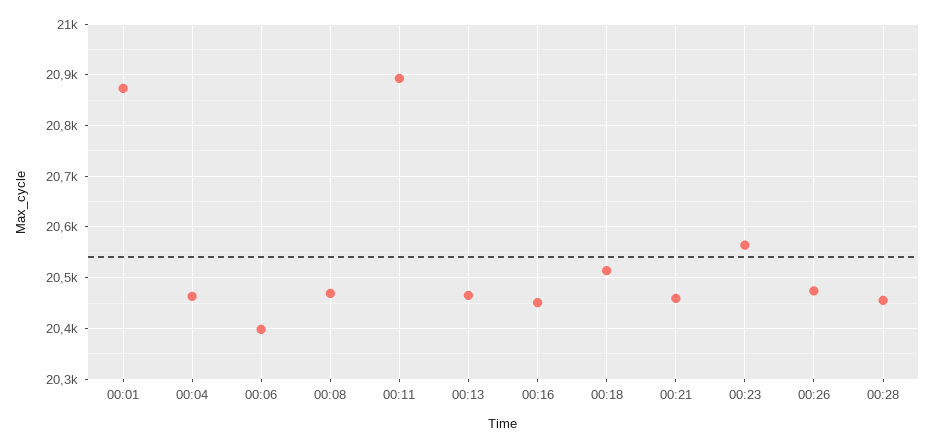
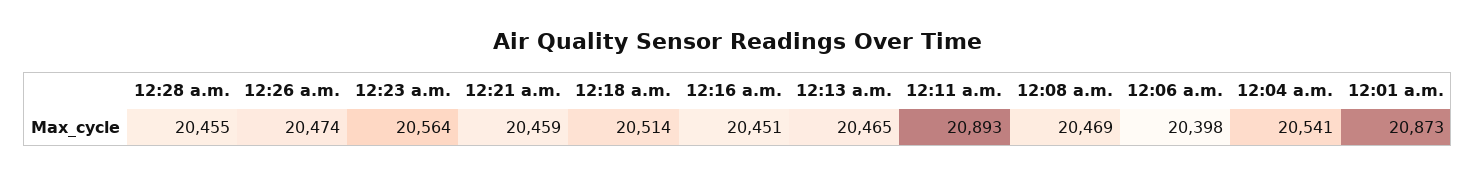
  {
    "00:01": 20873,
-   "00:04": 20460,
+   "00:04": 20541,
    "00:06": 20398,
    "00:08": 20469,
    "00:11": 20893,
    "00:13": 20465,
    "00:16": 20451,
    "00:18": 20514,
    "00:21": 20459,
    "00:23": 20564,
    "00:26": 20474,
    "00:28": 20455
  }

